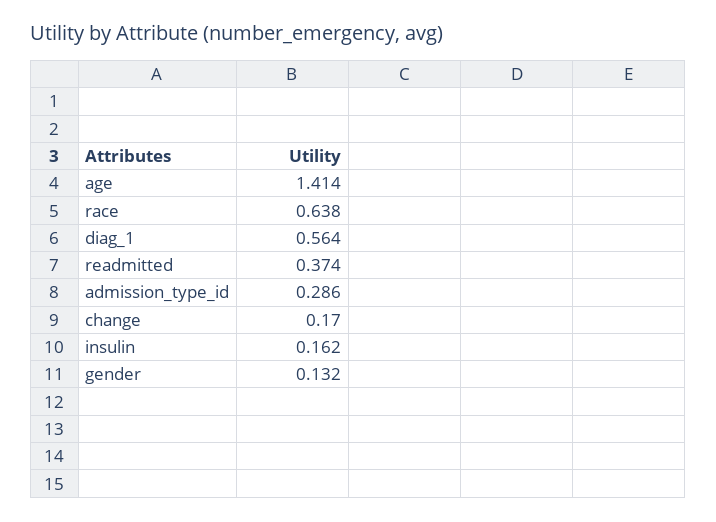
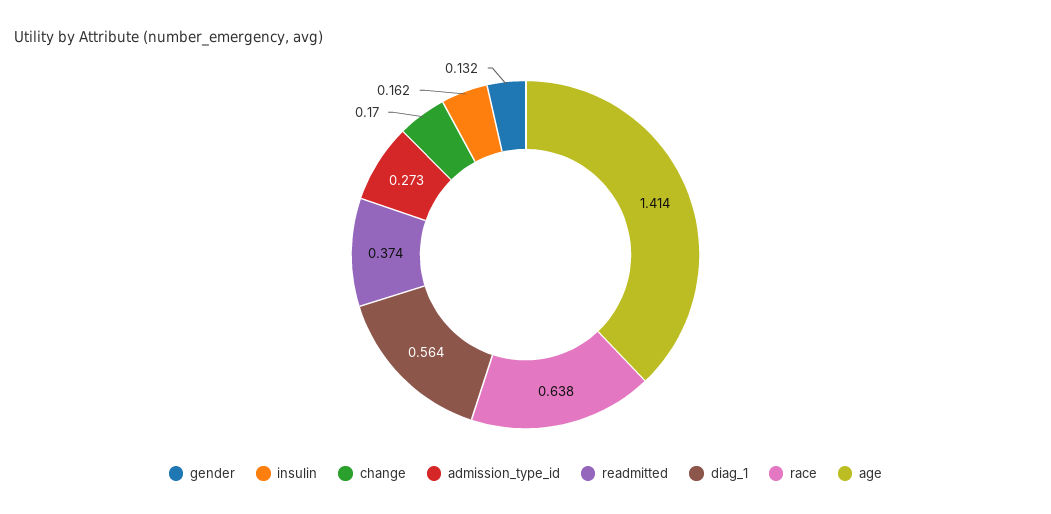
  {
    "age": 1.414,
    "race": 0.638,
    "diag_1": 0.564,
    "readmitted": 0.374,
-   "admission_type_id": 0.286,
+   "admission_type_id": 0.273,
    "change": 0.17,
    "insulin": 0.162,
    "gender": 0.132
  }

